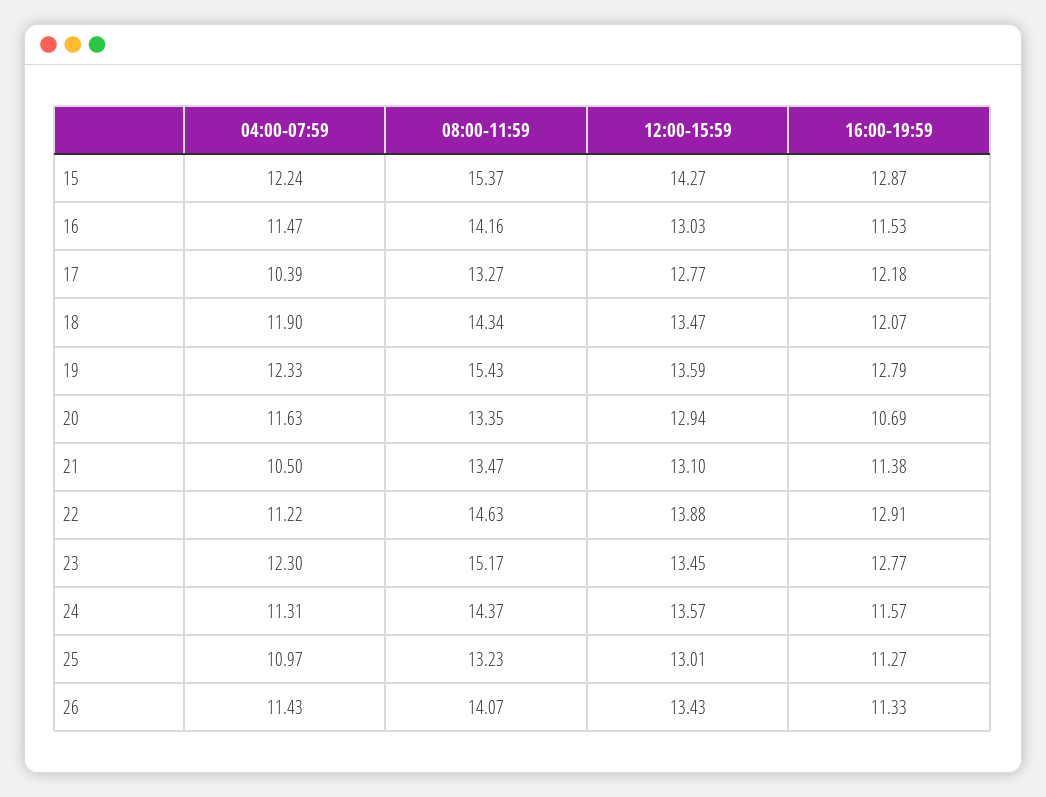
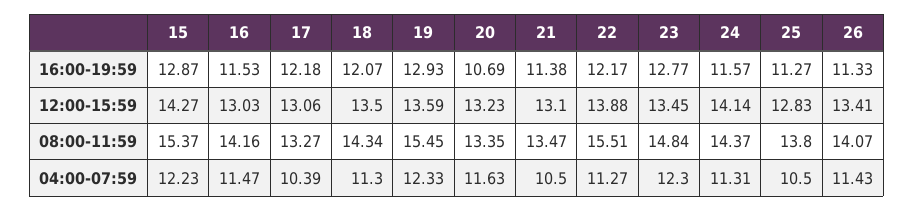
  {
    "04:00-07:59": {
-     "15": 12.24,
+     "15": 12.23,
      "16": 11.47,
      "17": 10.39,
-     "18": 11.9,
+     "18": 11.3,
      "19": 12.33,
      "20": 11.63,
      "21": 10.5,
-     "22": 11.22,
+     "22": 11.27,
      "23": 12.3,
      "24": 11.31,
-     "25": 10.97,
+     "25": 10.5,
      "26": 11.43
    },
    "08:00-11:59": {
      "15": 15.37,
      "16": 14.16,
      "17": 13.27,
      "18": 14.34,
-     "19": 15.43,
+     "19": 15.45,
      "20": 13.35,
      "21": 13.47,
-     "22": 14.63,
+     "22": 15.51,
-     "23": 15.17,
+     "23": 14.84,
      "24": 14.37,
-     "25": 13.23,
+     "25": 13.8,
      "26": 14.07
    },
    "12:00-15:59": {
      "15": 14.27,
      "16": 13.03,
-     "17": 12.77,
+     "17": 13.06,
-     "18": 13.47,
+     "18": 13.5,
      "19": 13.59,
-     "20": 12.94,
+     "20": 13.23,
      "21": 13.1,
      "22": 13.88,
      "23": 13.45,
-     "24": 13.57,
+     "24": 14.14,
-     "25": 13.01,
+     "25": 12.83,
-     "26": 13.43
+     "26": 13.41
    },
    "16:00-19:59": {
      "15": 12.87,
      "16": 11.53,
      "17": 12.18,
      "18": 12.07,
-     "19": 12.79,
+     "19": 12.93,
      "20": 10.69,
      "21": 11.38,
-     "22": 12.91,
+     "22": 12.17,
      "23": 12.77,
      "24": 11.57,
      "25": 11.27,
      "26": 11.33
    }
  }

